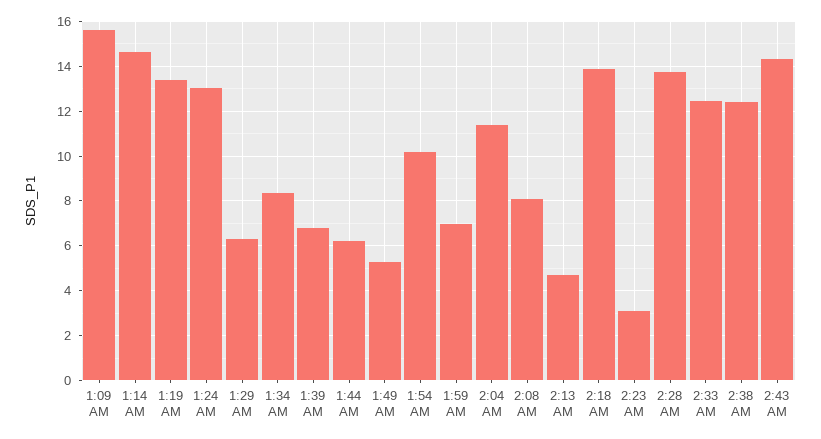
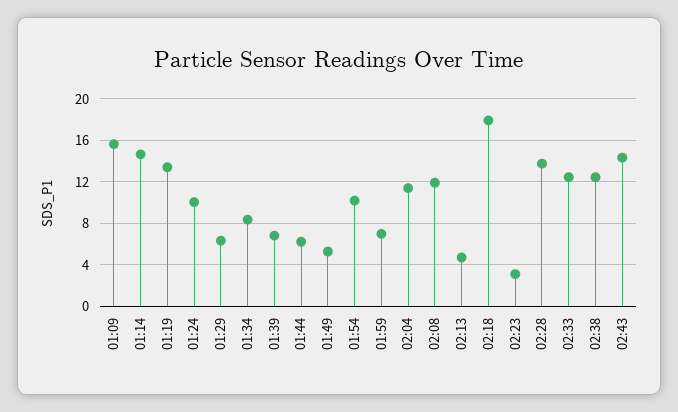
  {
    "1:09 AM": 15.5,
    "1:14 AM": 14.5,
    "1:19 AM": 13.5,
-   "1:24 AM": 13,
+   "1:24 AM": 10,
    "1:29 AM": 6.5,
    "1:34 AM": 8.5,
    "1:39 AM": 7,
    "1:44 AM": 6,
    "1:49 AM": 5.5,
    "1:54 AM": 10,
    "1:59 AM": 7,
    "2:04 AM": 11.5,
-   "2:08 AM": 8,
+   "2:08 AM": 12,
    "2:13 AM": 4.5,
-   "2:18 AM": 14,
+   "2:18 AM": 18,
    "2:23 AM": 3,
    "2:28 AM": 14,
    "2:33 AM": 12.5,
    "2:38 AM": 12.5,
    "2:43 AM": 14.5
  }

